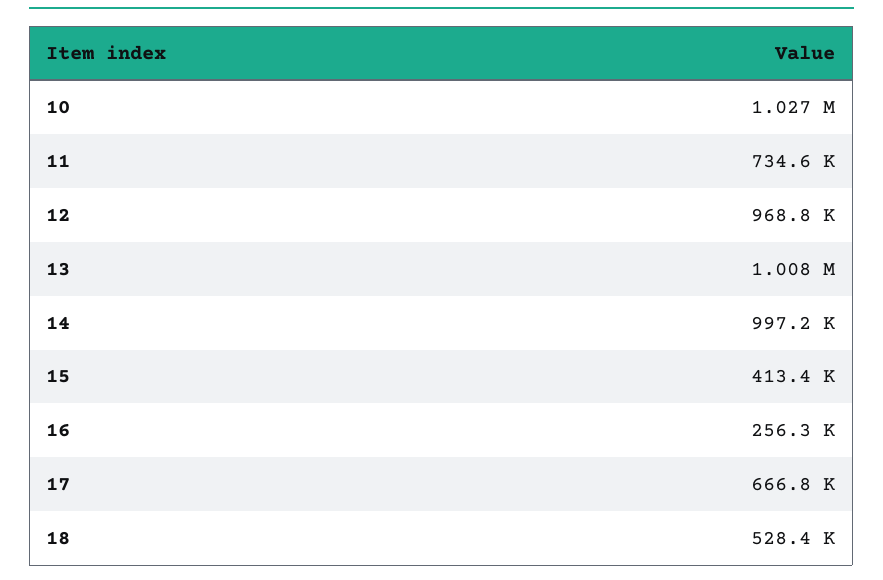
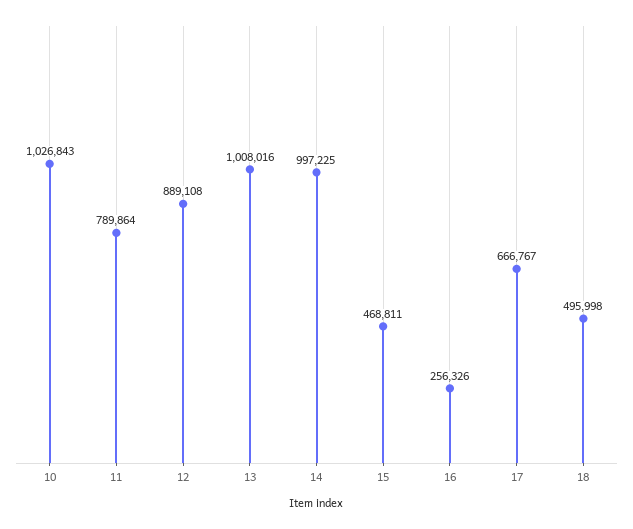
  {
    "10": 1026843,
-   "11": 734600,
+   "11": 789864,
-   "12": 968800,
+   "12": 889108,
    "13": 1008016,
    "14": 997225,
-   "15": 413400,
+   "15": 468811,
    "16": 256326,
    "17": 666767,
-   "18": 528400
+   "18": 495998
  }

